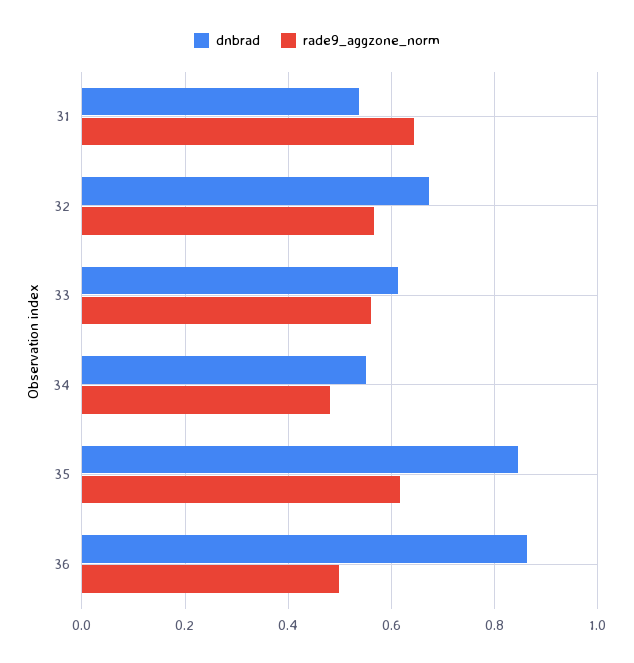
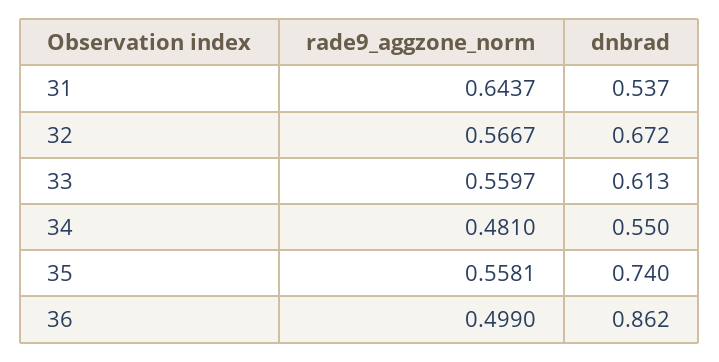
  {
    "dnbrad": {
      "31": 0.537,
      "32": 0.672,
      "33": 0.613,
      "34": 0.55,
-     "35": 0.84,
+     "35": 0.74,
      "36": 0.862
    },
    "rade9_aggzone_norm": {
      "31": 0.6437,
      "32": 0.5667,
      "33": 0.5597,
      "34": 0.481,
-     "35": 0.62,
+     "35": 0.5581,
      "36": 0.499
    }
  }

